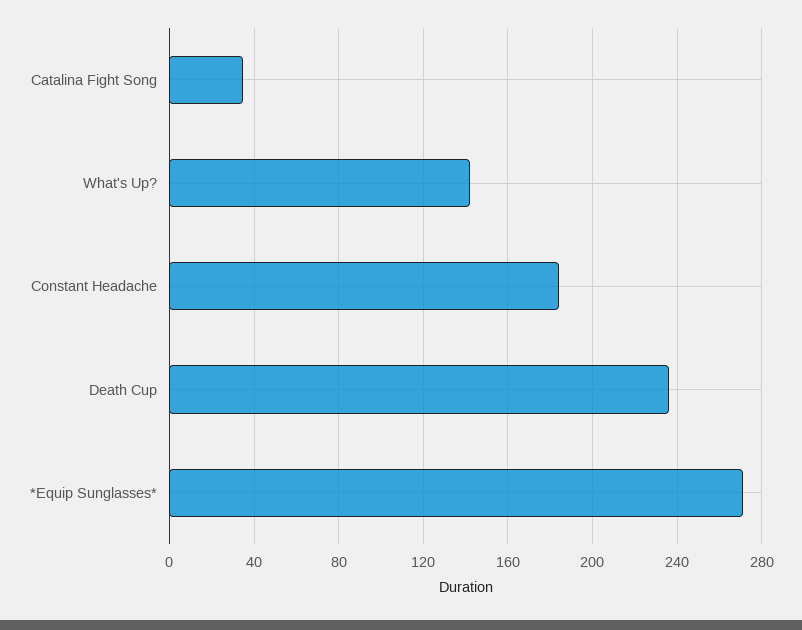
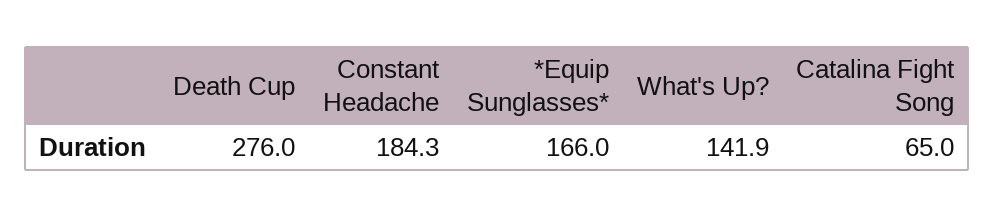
  {
-   "Catalina Fight Song": 35,
+   "Catalina Fight Song": 65,
    "What's Up?": 141.9,
    "Constant Headache": 184.3,
-   "Death Cup": 235,
+   "Death Cup": 276,
-   "*Equip Sunglasses*": 270
+   "*Equip Sunglasses*": 166
  }

